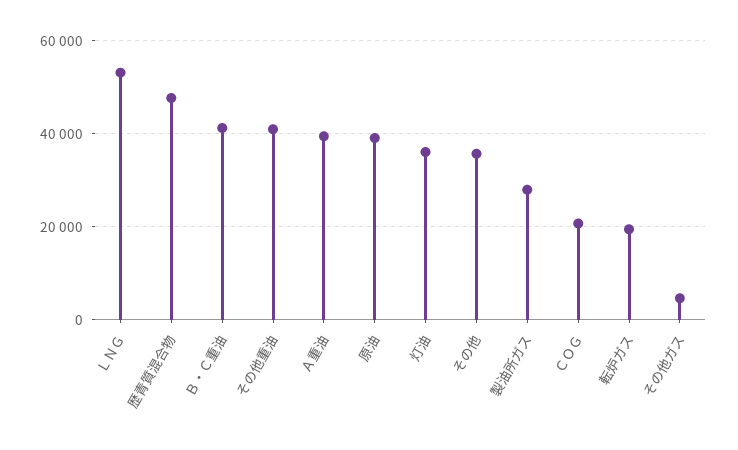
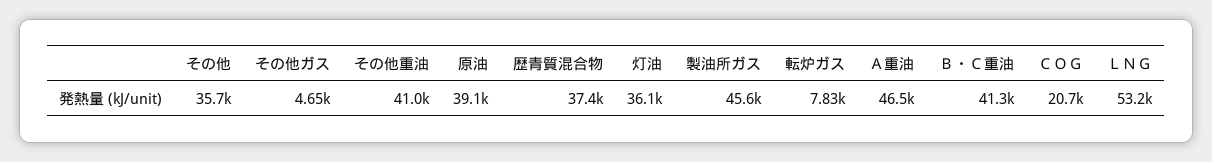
  {
    "ＬＮＧ": 53200,
-   "歴青質混合物": 48000,
+   "歴青質混合物": 37400,
    "Ｂ・Ｃ重油": 41300,
    "その他重油": 41000,
-   "Ａ重油": 40000,
+   "Ａ重油": 46500,
    "原油": 39100,
    "灯油": 36100,
    "その他": 35700,
-   "製油所ガス": 28000,
+   "製油所ガス": 45600,
    "ＣＯＧ": 20700,
-   "転炉ガス": 20000,
+   "転炉ガス": 7830,
    "その他ガス": 4650
  }

